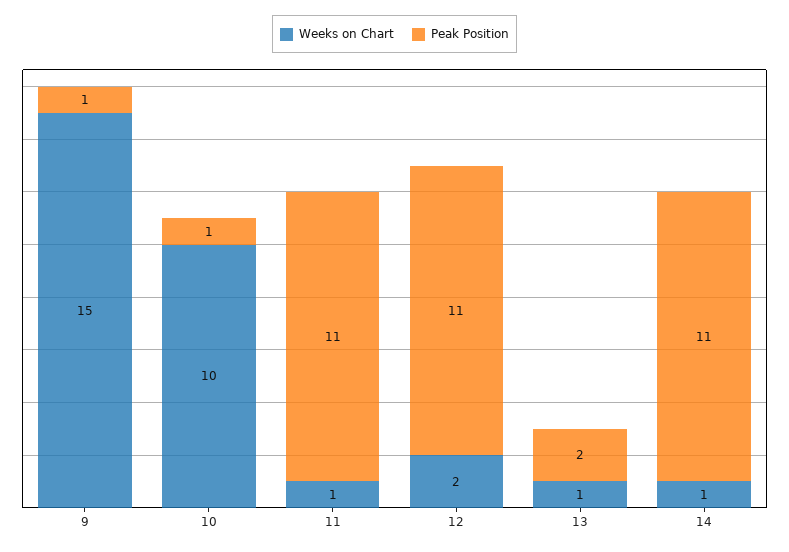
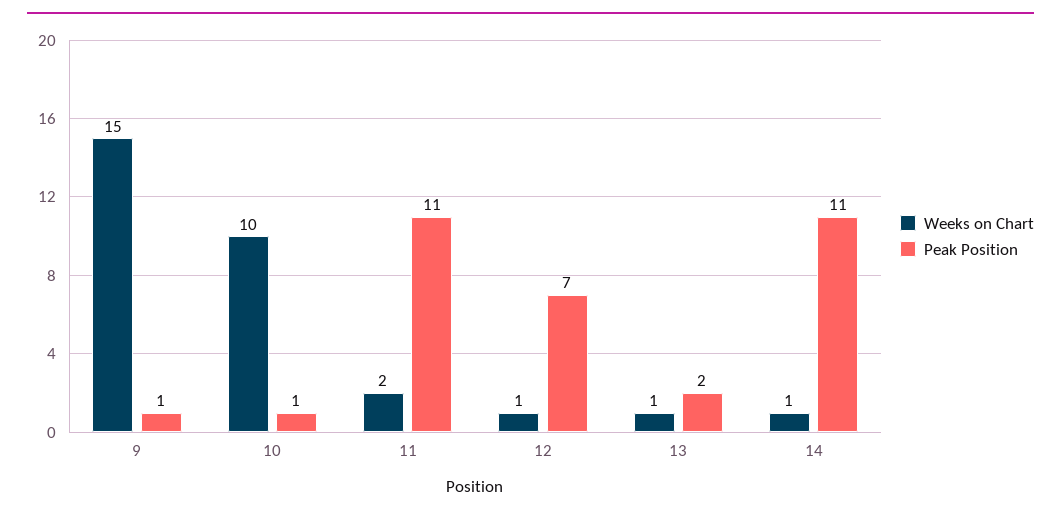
  {
    "Weeks on Chart": {
      "9": 15,
      "10": 10,
-     "11": 1,
+     "11": 2,
-     "12": 2,
+     "12": 1,
      "13": 1,
      "14": 1
    },
    "Peak Position": {
      "9": 1,
      "10": 1,
      "11": 11,
-     "12": 11,
+     "12": 7,
      "13": 2,
      "14": 11
    }
  }

